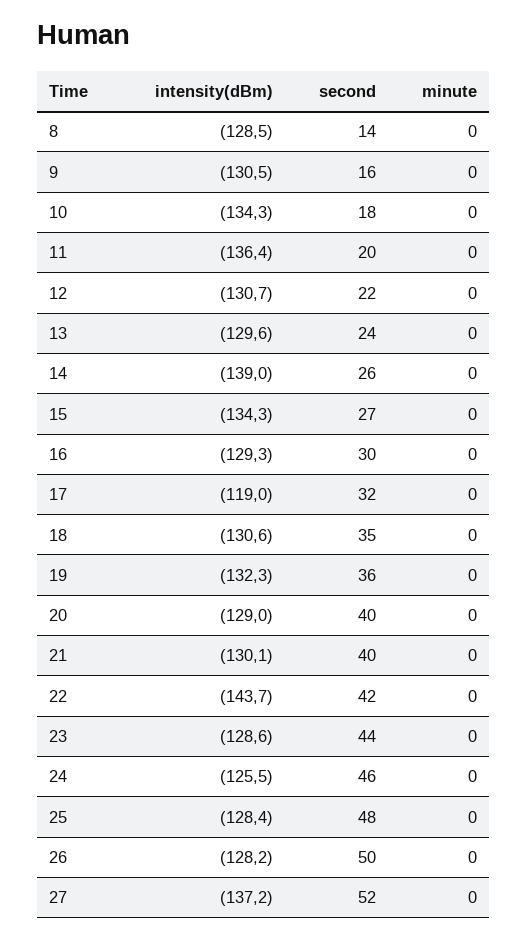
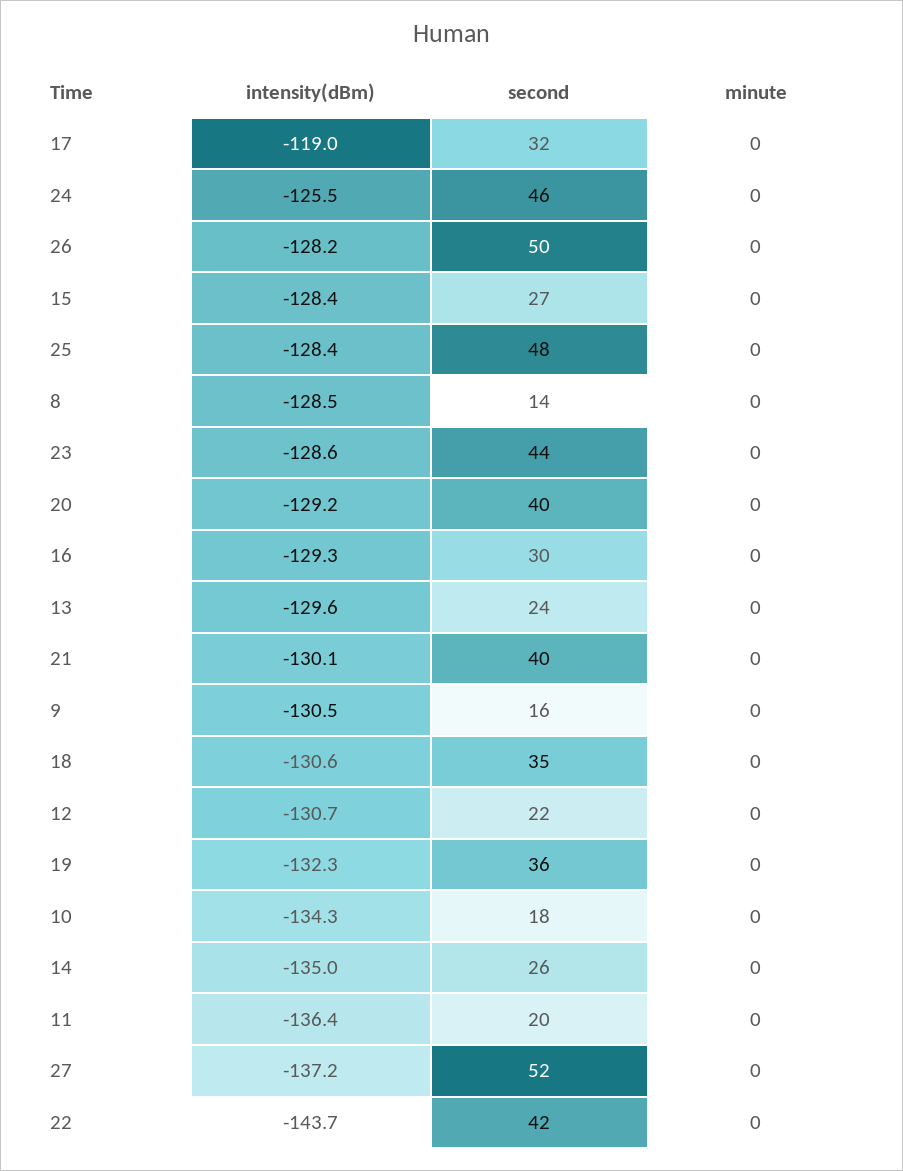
  {
    "intensity(dBm)": {
      "8": -128.5,
      "9": -130.5,
      "10": -134.3,
      "11": -136.4,
      "12": -130.7,
      "13": -129.6,
-     "14": -139,
+     "14": -135,
-     "15": -134.3,
+     "15": -128.4,
      "16": -129.3,
      "17": -119,
      "18": -130.6,
      "19": -132.3,
-     "20": -129,
+     "20": -129.2,
      "21": -130.1,
      "22": -143.7,
      "23": -128.6,
      "24": -125.5,
      "25": -128.4,
      "26": -128.2,
      "27": -137.2
    },
    "second": {
      "8": 14,
      "9": 16,
      "10": 18,
      "11": 20,
      "12": 22,
      "13": 24,
      "14": 26,
      "15": 27,
      "16": 30,
      "17": 32,
      "18": 35,
      "19": 36,
      "20": 40,
      "21": 40,
      "22": 42,
      "23": 44,
      "24": 46,
      "25": 48,
      "26": 50,
      "27": 52
    },
    "minute": {
      "8": 0,
      "9": 0,
      "10": 0,
      "11": 0,
      "12": 0,
      "13": 0,
      "14": 0,
      "15": 0,
      "16": 0,
      "17": 0,
      "18": 0,
      "19": 0,
      "20": 0,
      "21": 0,
      "22": 0,
      "23": 0,
      "24": 0,
      "25": 0,
      "26": 0,
      "27": 0
    }
  }

